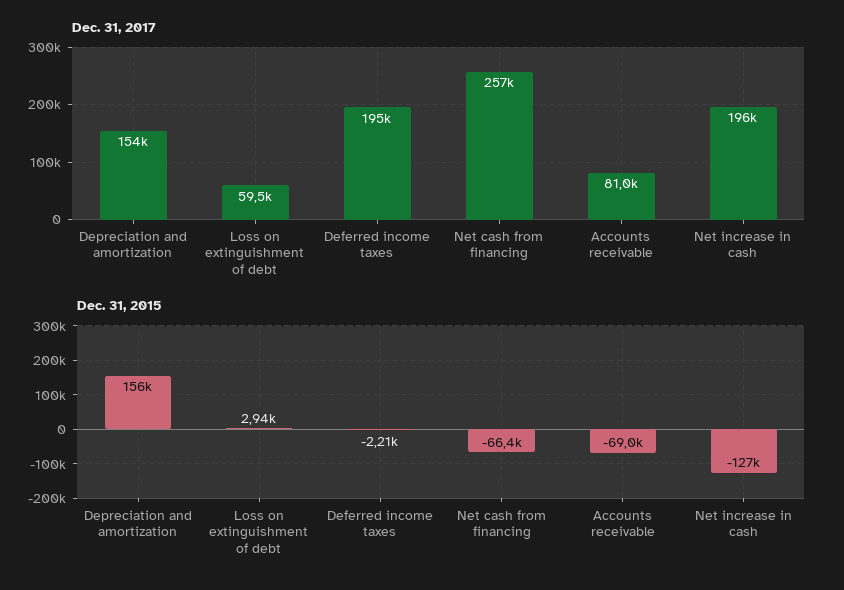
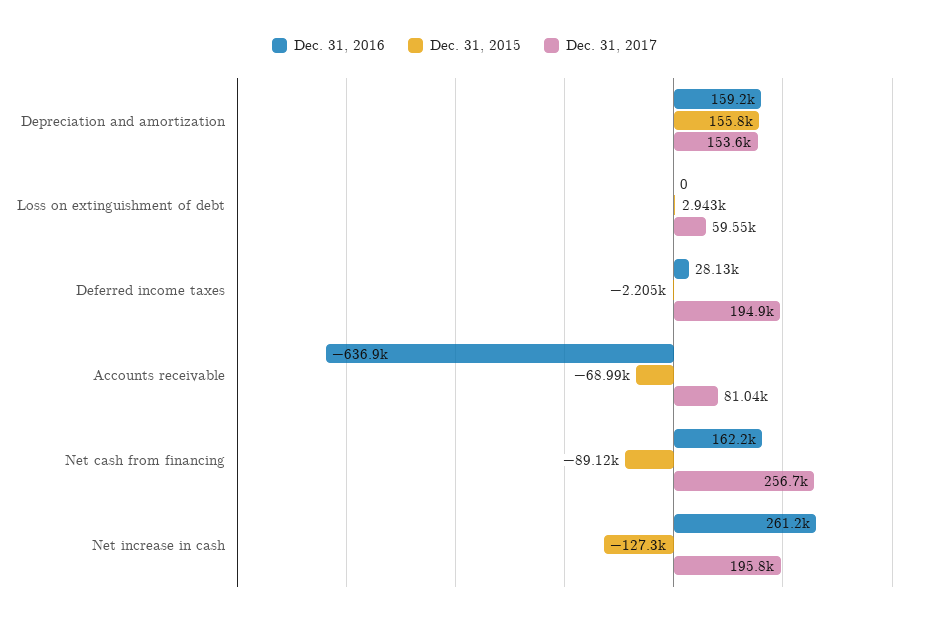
  {
    "Dec. 31, 2017": {
      "Depreciation and amortization": 153600,
      "Loss on extinguishment of debt": 59550,
      "Deferred income taxes": 194900,
      "Net cash from financing": 256700,
      "Accounts receivable": 81040,
      "Net increase in cash": 195800
    },
    "Dec. 31, 2015": {
      "Depreciation and amortization": 155800,
      "Loss on extinguishment of debt": 2943,
      "Deferred income taxes": -2205,
-     "Net cash from financing": -66400,
+     "Net cash from financing": -89120,
      "Accounts receivable": -68990,
      "Net increase in cash": -127300
-   }
+   },
+   "Dec. 31, 2016": {
+     "Depreciation and amortization": 159200,
+     "Loss on extinguishment of debt": 0,
+     "Deferred income taxes": 28130,
+     "Accounts receivable": -636900,
+     "Net cash from financing": 162200,
+     "Net increase in cash": 261200
+   }
  }

